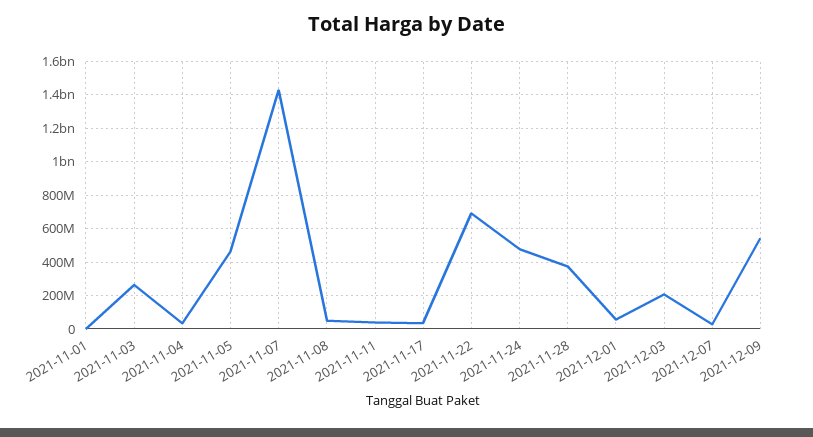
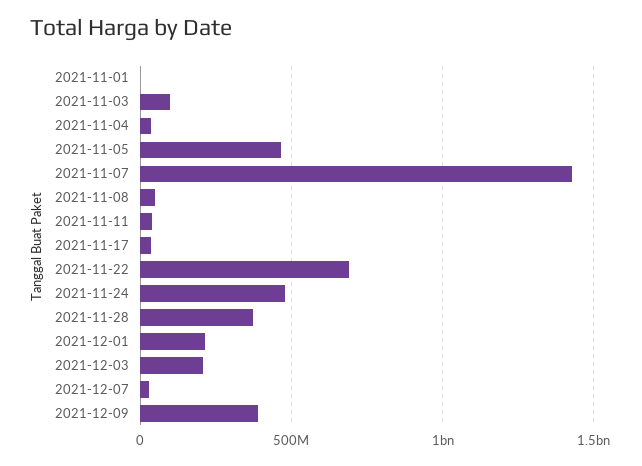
  {
    "2021-11-01": 0,
-   "2021-11-03": 250000000,
+   "2021-11-03": 100000000,
    "2021-11-04": 50000000,
    "2021-11-05": 450000000,
    "2021-11-07": 1450000000,
    "2021-11-08": 50000000,
    "2021-11-11": 50000000,
    "2021-11-17": 50000000,
    "2021-11-22": 700000000,
    "2021-11-24": 500000000,
    "2021-11-28": 350000000,
-   "2021-12-01": 50000000,
+   "2021-12-01": 200000000,
    "2021-12-03": 200000000,
    "2021-12-07": 50000000,
-   "2021-12-09": 550000000
+   "2021-12-09": 400000000
  }

